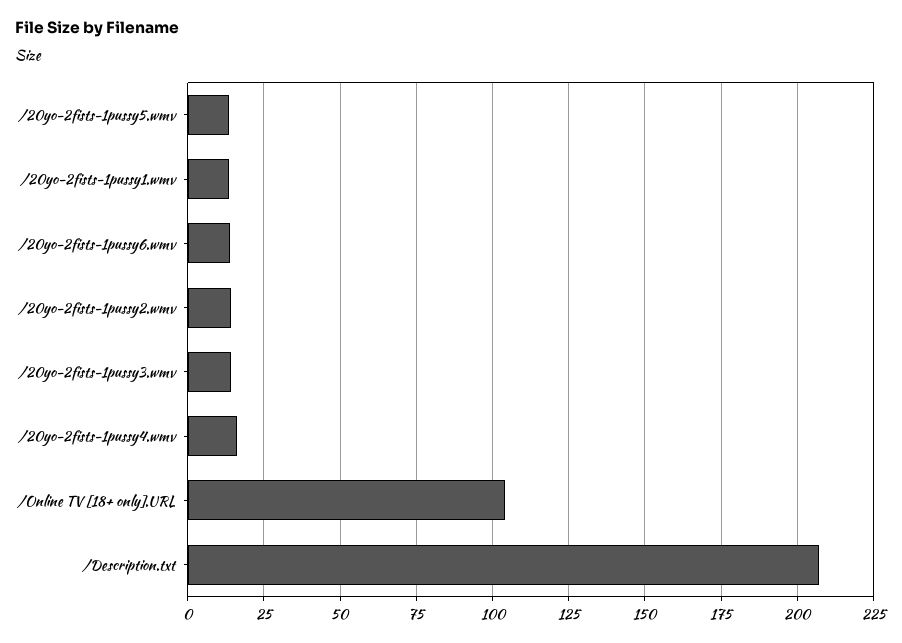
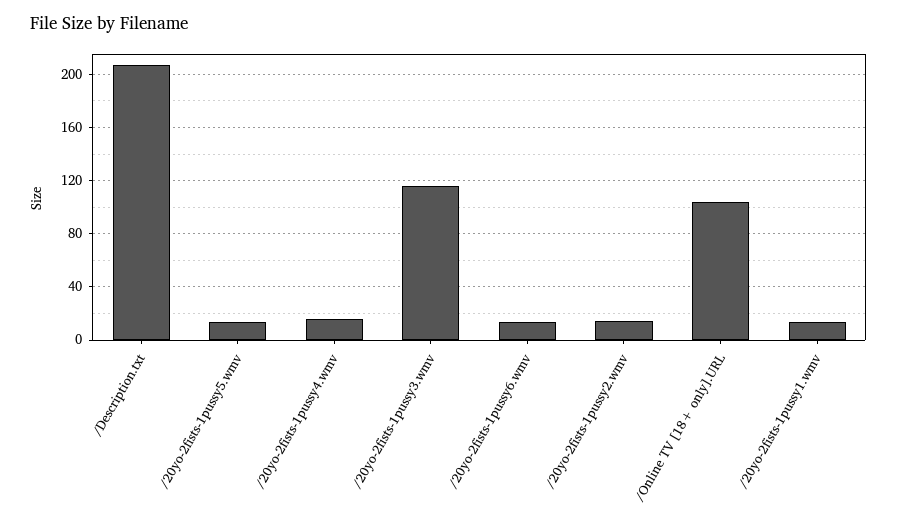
  {
    "/20yo-2fists-1pussy5.wmv": 12.5,
    "/20yo-2fists-1pussy1.wmv": 12.5,
    "/20yo-2fists-1pussy6.wmv": 12.5,
    "/20yo-2fists-1pussy2.wmv": 15,
-   "/20yo-2fists-1pussy3.wmv": 15,
+   "/20yo-2fists-1pussy3.wmv": 115,
    "/20yo-2fists-1pussy4.wmv": 15,
    "/Online TV [18+ only].URL": 105,
    "/Description.txt": 207.5
  }

